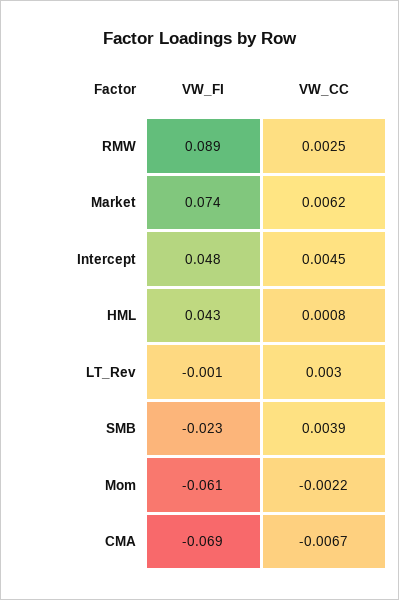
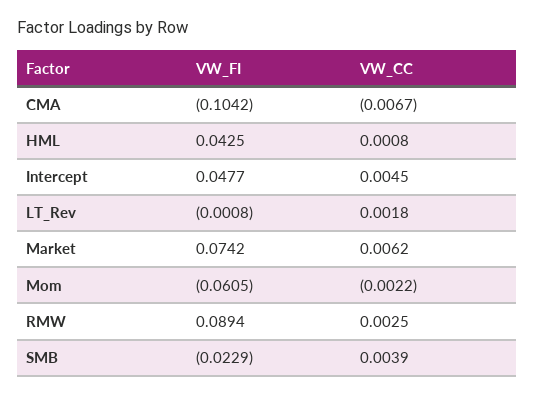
  {
    "VW_FI": {
      "RMW": 0.0894,
      "Market": 0.0742,
      "Intercept": 0.0477,
      "HML": 0.0425,
      "LT_Rev": -0.0008,
      "SMB": -0.0229,
      "Mom": -0.0605,
-     "CMA": -0.069
+     "CMA": -0.1042
    },
    "VW_CC": {
      "RMW": 0.0025,
      "Market": 0.0062,
      "Intercept": 0.0045,
      "HML": 0.0008,
-     "LT_Rev": 0.003,
+     "LT_Rev": 0.0018,
      "SMB": 0.0039,
      "Mom": -0.0022,
      "CMA": -0.0067
    }
  }

